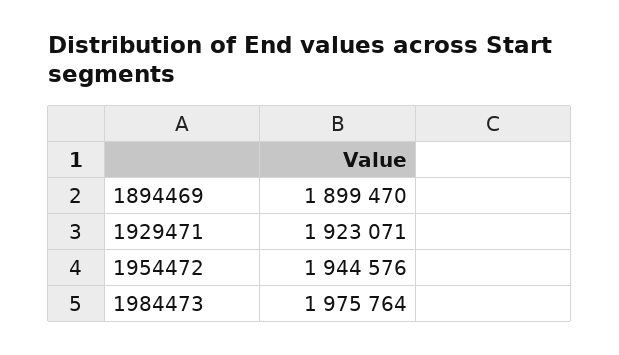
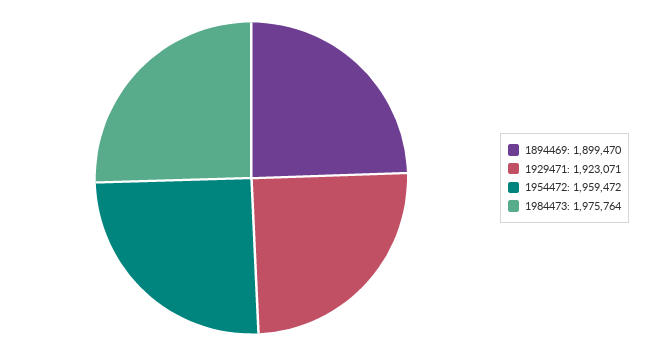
  {
    "1894469": 1899470,
    "1929471": 1923071,
-   "1954472": 1944576,
+   "1954472": 1959472,
    "1984473": 1975764
  }

